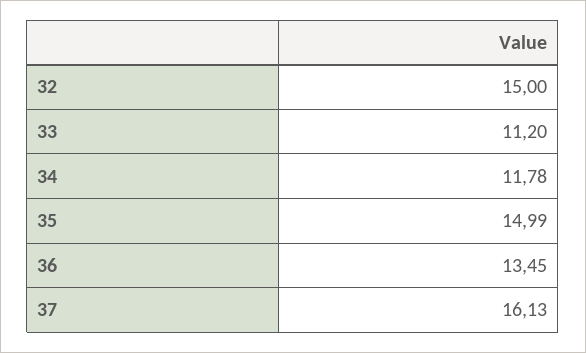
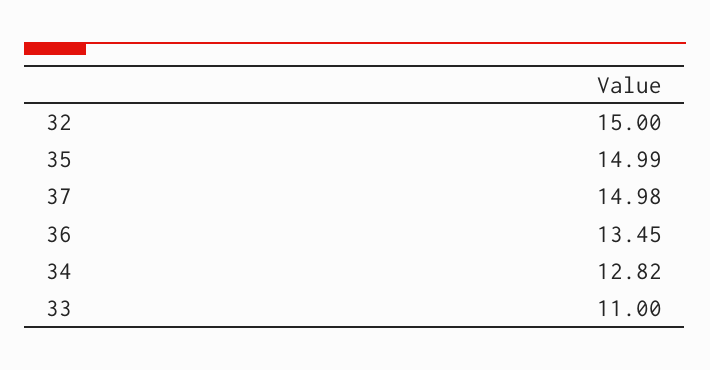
  {
    "32": 15,
-   "33": 11.2,
+   "33": 11,
-   "34": 11.78,
+   "34": 12.82,
    "35": 14.99,
    "36": 13.45,
-   "37": 16.13
+   "37": 14.98
  }

